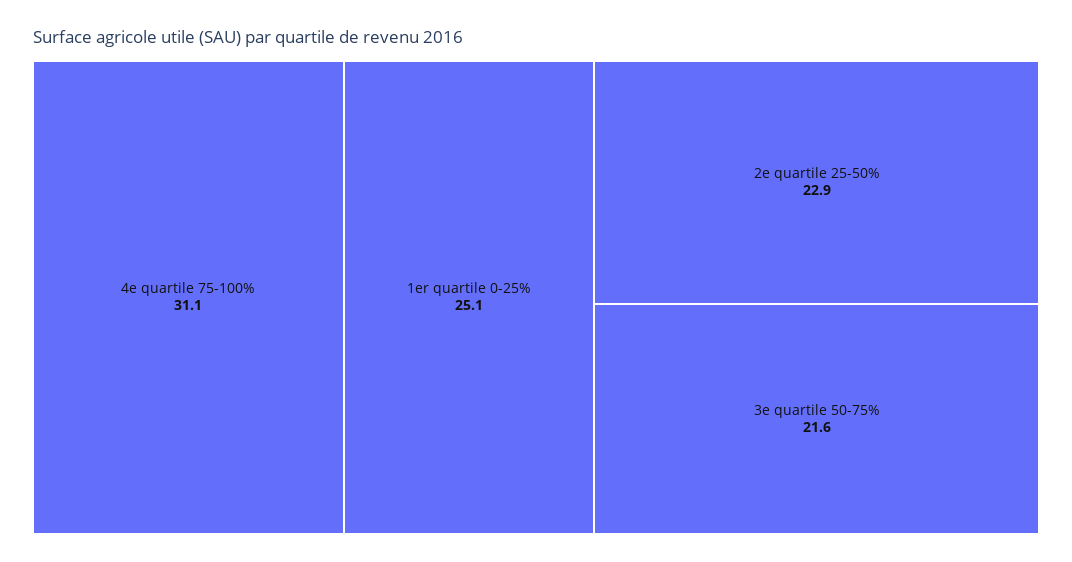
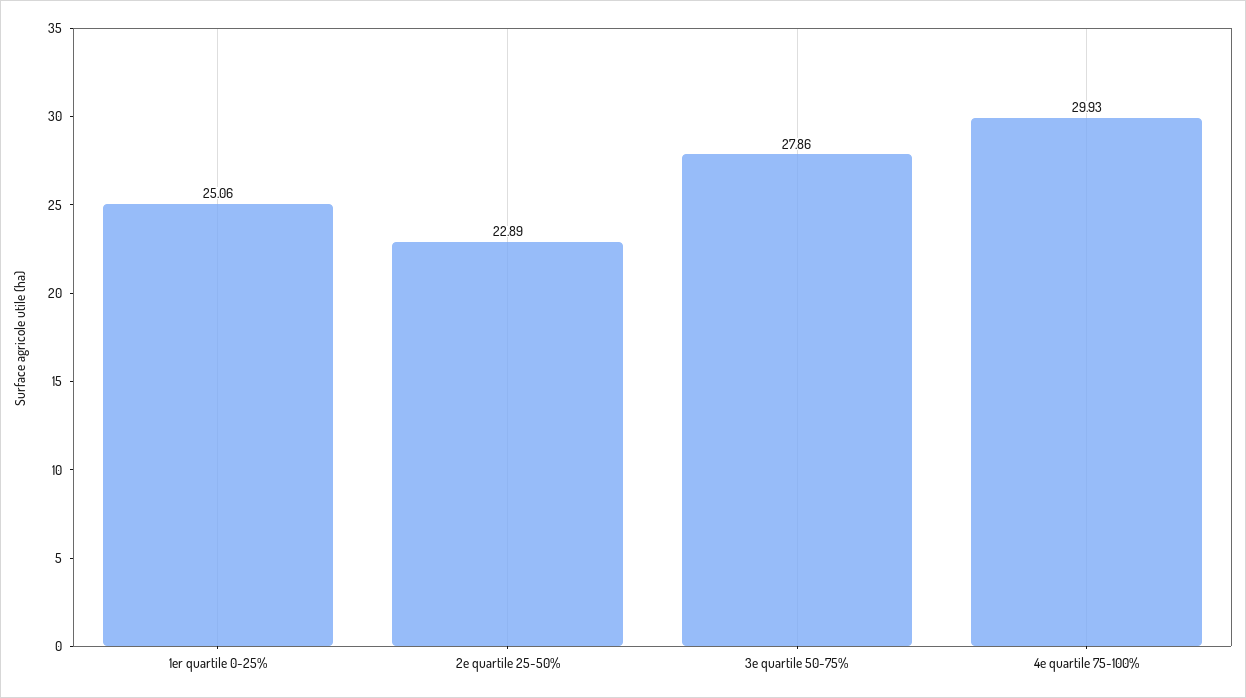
  {
-   "4e quartile 75-100%": 31.1,
+   "4e quartile 75-100%": 29.93,
    "1er quartile 0-25%": 25.06,
    "2e quartile 25-50%": 22.89,
-   "3e quartile 50-75%": 21.6
+   "3e quartile 50-75%": 27.86
  }

